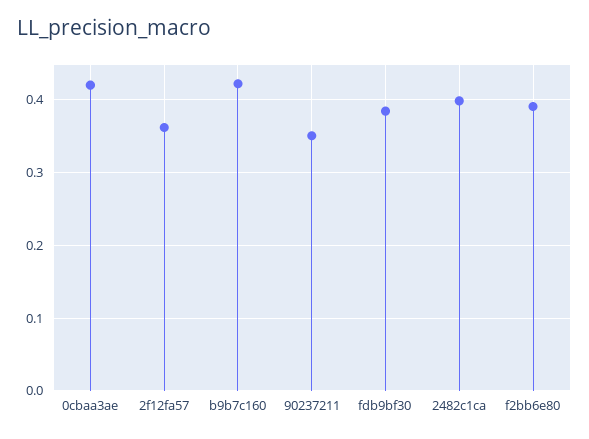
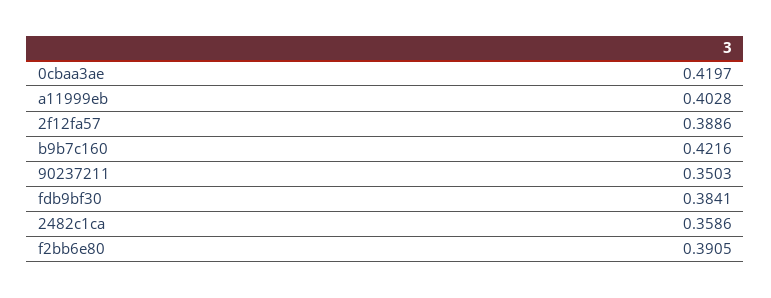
  {
    "0cbaa3ae": 0.4197,
-   "2f12fa57": 0.36,
+   "2f12fa57": 0.3886,
    "b9b7c160": 0.4216,
    "90237211": 0.3503,
    "fdb9bf30": 0.3841,
-   "2482c1ca": 0.4,
+   "2482c1ca": 0.3586,
-   "f2bb6e80": 0.3905
+   "f2bb6e80": 0.3905,
+   "a11999eb": 0.4028
  }

